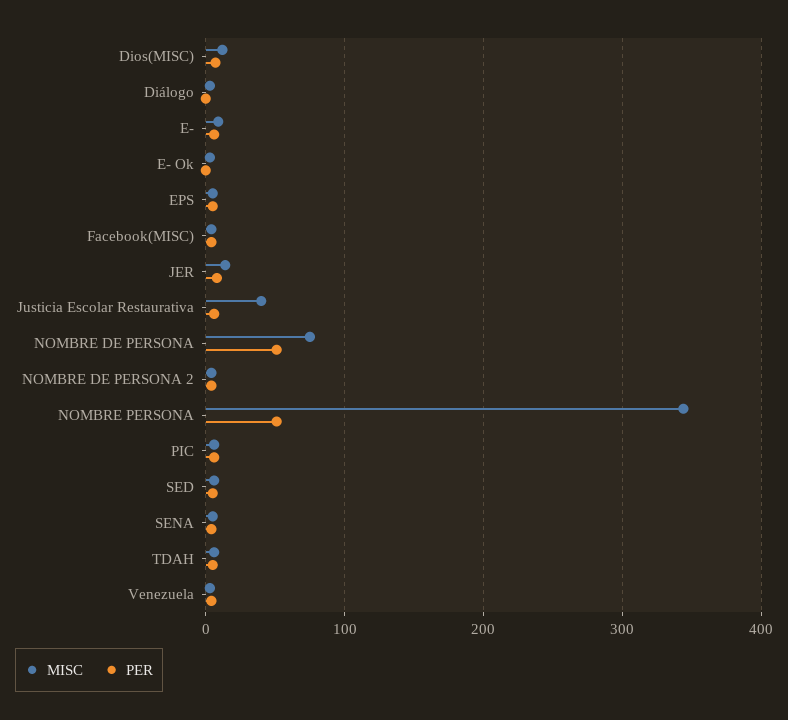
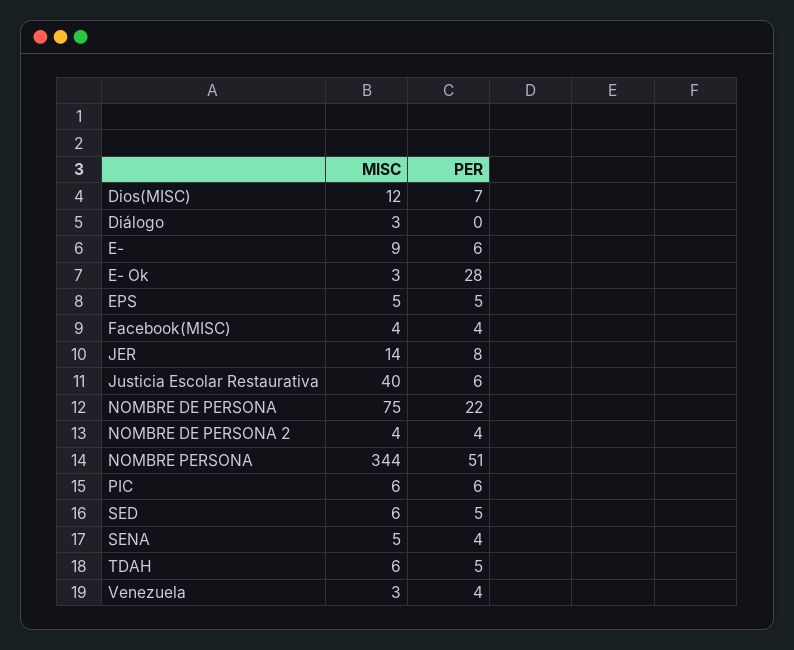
  {
    "MISC": {
      "Dios(MISC)": 12,
      "Diálogo": 3,
      "E-": 9,
      "E- Ok": 3,
      "EPS": 5,
      "Facebook(MISC)": 4,
      "JER": 14,
      "Justicia Escolar Restaurativa": 40,
      "NOMBRE DE PERSONA": 75,
      "NOMBRE DE PERSONA 2": 4,
      "NOMBRE PERSONA": 344,
      "PIC": 6,
      "SED": 6,
      "SENA": 5,
      "TDAH": 6,
      "Venezuela": 3
    },
    "PER": {
      "Dios(MISC)": 7,
      "Diálogo": 0,
      "E-": 6,
-     "E- Ok": 0,
+     "E- Ok": 28,
      "EPS": 5,
      "Facebook(MISC)": 4,
      "JER": 8,
      "Justicia Escolar Restaurativa": 6,
-     "NOMBRE DE PERSONA": 50,
+     "NOMBRE DE PERSONA": 22,
      "NOMBRE DE PERSONA 2": 4,
      "NOMBRE PERSONA": 51,
      "PIC": 6,
      "SED": 5,
      "SENA": 4,
      "TDAH": 5,
      "Venezuela": 4
    }
  }

